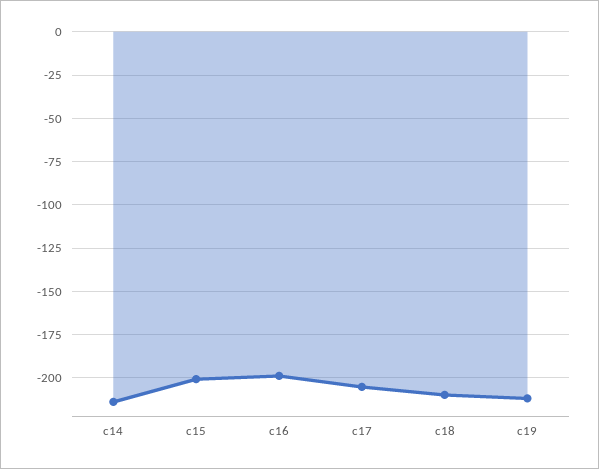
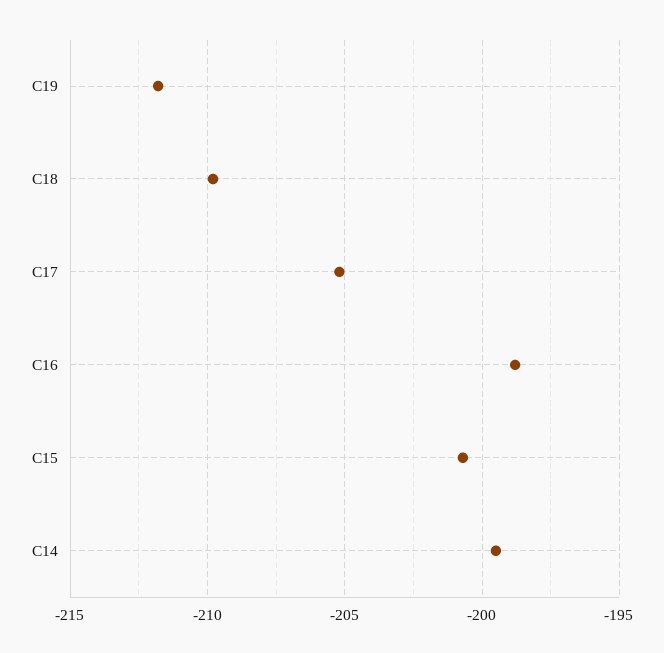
  {
-   "c14": -215,
+   "c14": -199.5,
    "c15": -200.5,
    "c16": -199,
    "c17": -205,
    "c18": -210,
    "c19": -212
  }

